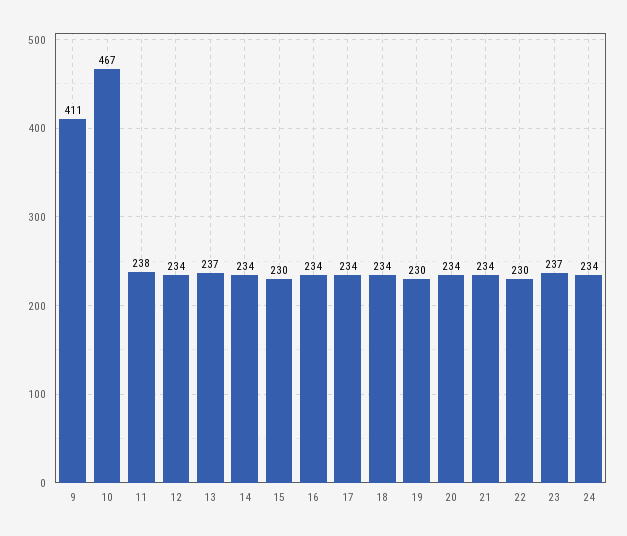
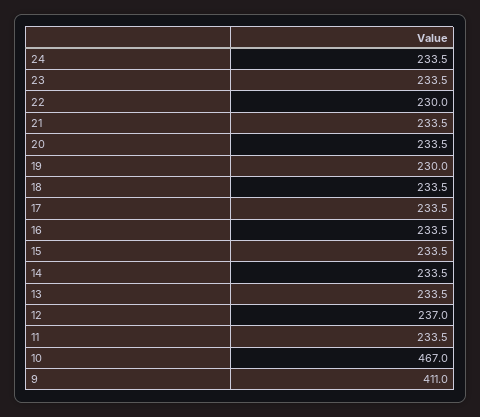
  {
    "9": 411,
    "10": 467,
-   "11": 238,
+   "11": 233.5,
-   "12": 234,
+   "12": 237,
-   "13": 237,
+   "13": 233.5,
    "14": 233.5,
-   "15": 230,
+   "15": 233.5,
    "16": 233.5,
    "17": 233.5,
    "18": 233.5,
    "19": 230,
    "20": 233.5,
    "21": 233.5,
    "22": 230,
-   "23": 237,
+   "23": 233.5,
    "24": 233.5
  }

